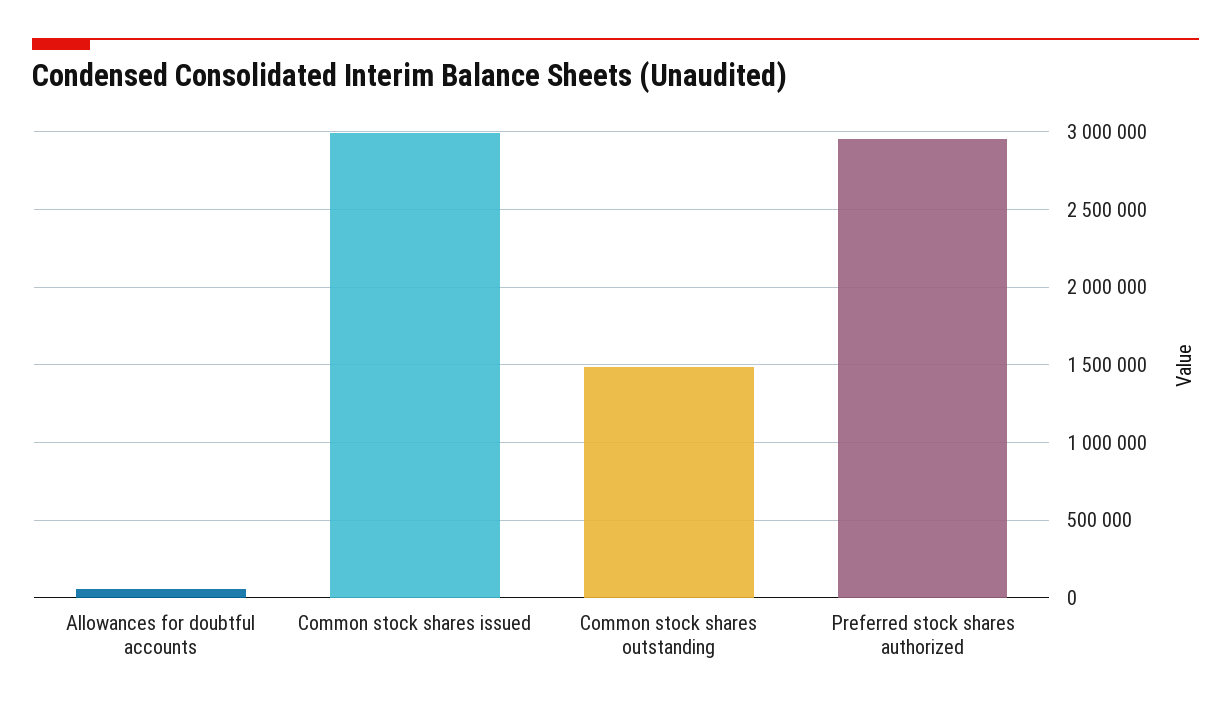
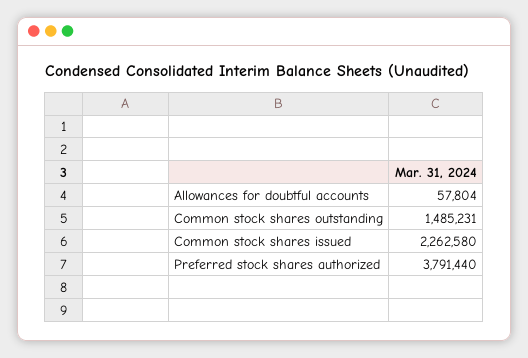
  {
    "Allowances for doubtful accounts": 57804,
-   "Common stock shares issued": 3000000,
+   "Common stock shares issued": 2262580,
    "Common stock shares outstanding": 1485231,
-   "Preferred stock shares authorized": 2950000
+   "Preferred stock shares authorized": 3791440
  }

